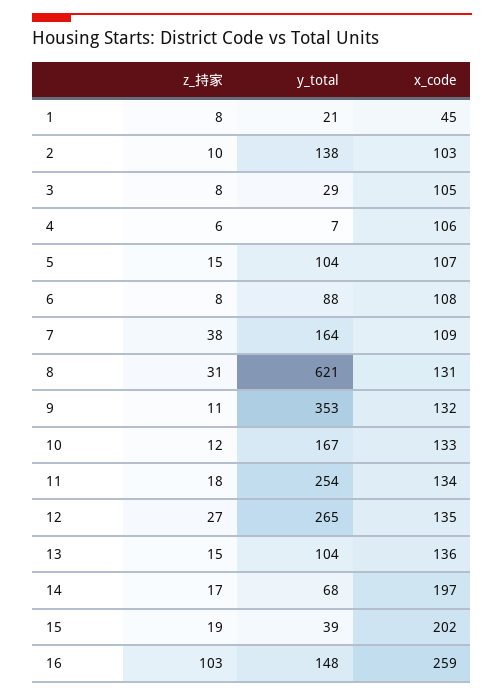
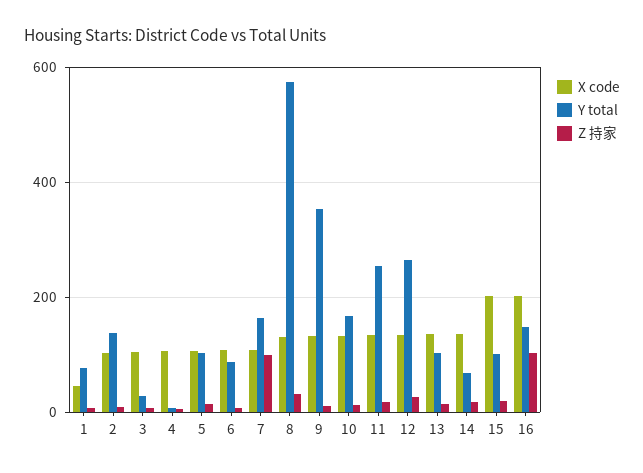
  {
    "z_持家": {
      "1": 8,
      "2": 10,
      "3": 8,
      "4": 6,
      "5": 15,
      "6": 8,
-     "7": 38,
+     "7": 100,
      "8": 31,
      "9": 11,
      "10": 12,
      "11": 18,
      "12": 27,
      "13": 15,
      "14": 17,
      "15": 19,
      "16": 103
    },
    "y_total": {
-     "1": 21,
+     "1": 80,
      "2": 138,
      "3": 29,
      "4": 7,
      "5": 104,
      "6": 88,
      "7": 164,
-     "8": 621,
+     "8": 580,
      "9": 353,
      "10": 167,
      "11": 254,
      "12": 265,
      "13": 104,
      "14": 68,
-     "15": 39,
+     "15": 100,
      "16": 148
    },
    "x_code": {
      "1": 45,
      "2": 103,
      "3": 105,
      "4": 106,
      "5": 107,
      "6": 108,
      "7": 109,
      "8": 131,
      "9": 132,
      "10": 133,
      "11": 134,
      "12": 135,
      "13": 136,
-     "14": 197,
+     "14": 140,
      "15": 202,
-     "16": 259
+     "16": 200
    }
  }

